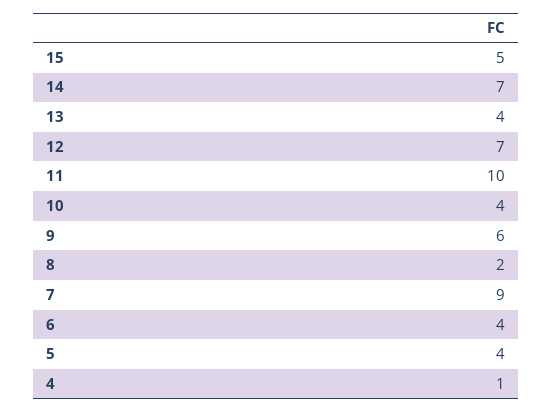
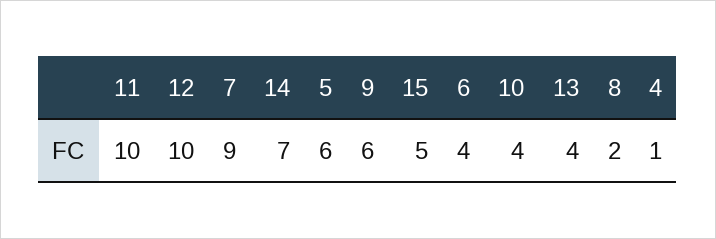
  {
    "15": 5,
    "14": 7,
    "13": 4,
-   "12": 7,
+   "12": 10,
    "11": 10,
    "10": 4,
    "9": 6,
    "8": 2,
    "7": 9,
    "6": 4,
-   "5": 4,
+   "5": 6,
    "4": 1
  }

